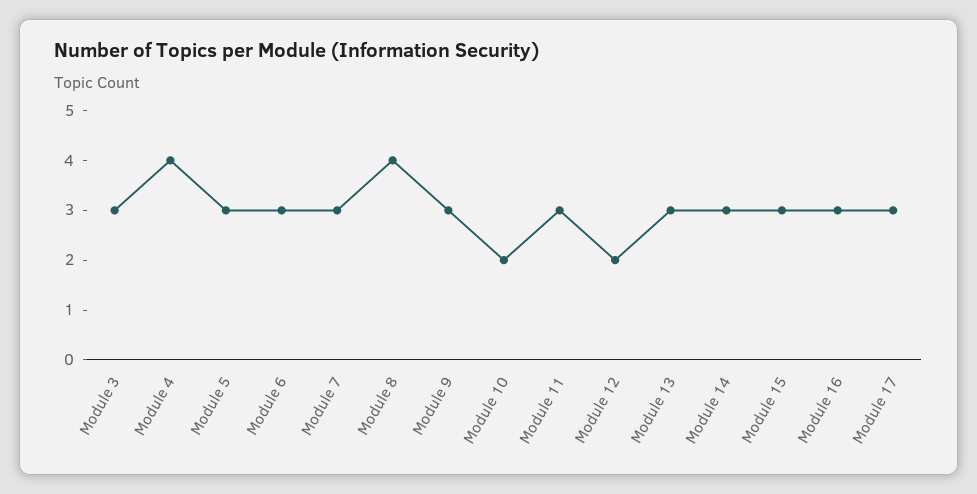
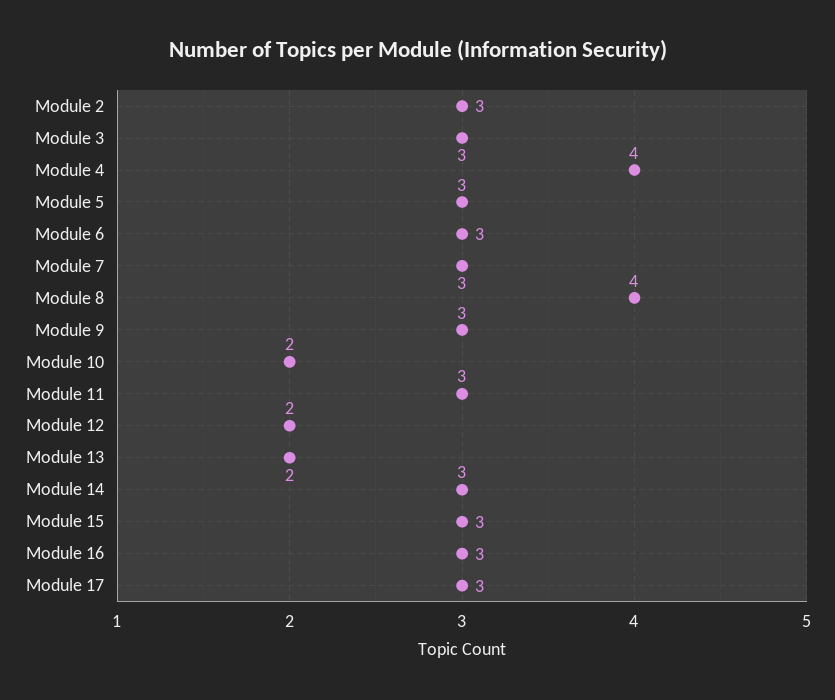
  {
    "Module 3": 3,
    "Module 4": 4,
    "Module 5": 3,
    "Module 6": 3,
    "Module 7": 3,
    "Module 8": 4,
    "Module 9": 3,
    "Module 10": 2,
    "Module 11": 3,
    "Module 12": 2,
-   "Module 13": 3,
+   "Module 13": 2,
    "Module 14": 3,
    "Module 15": 3,
    "Module 16": 3,
-   "Module 17": 3
+   "Module 17": 3,
+   "Module 2": 3
  }

